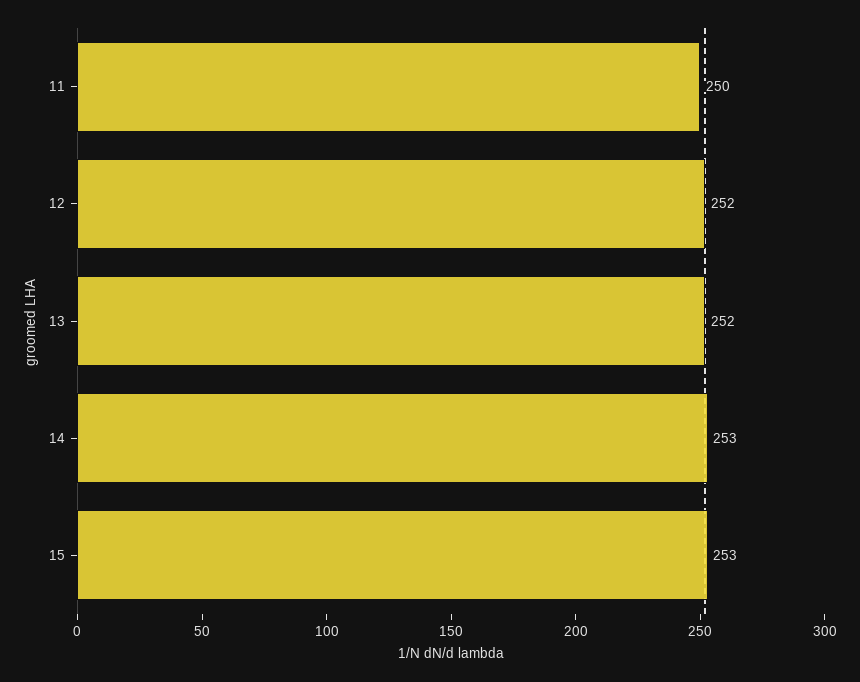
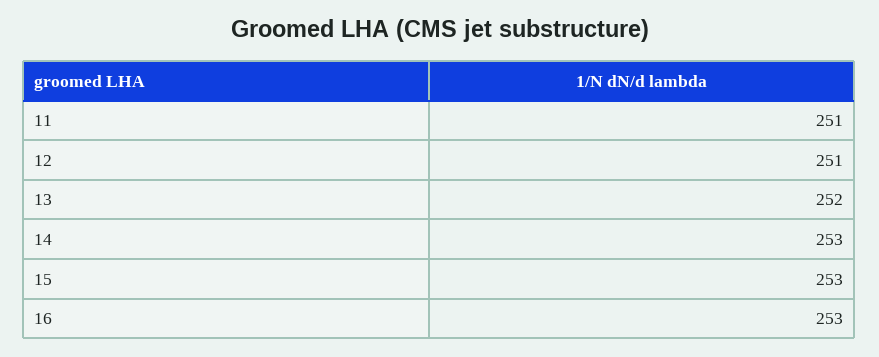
  {
-   "11": 250,
+   "11": 251,
-   "12": 252,
+   "12": 251,
    "13": 252,
    "14": 253,
-   "15": 253
+   "15": 253,
+   "16": 253
  }

